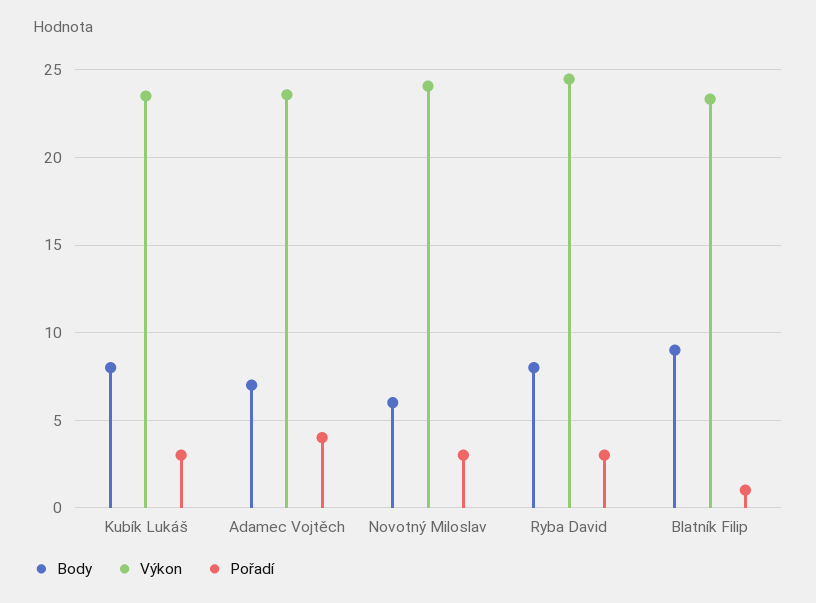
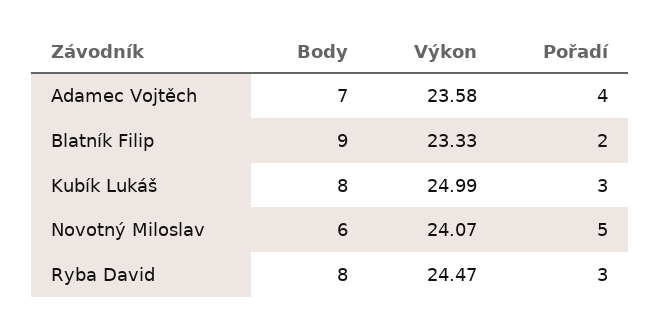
  {
    "Body": {
      "Kubík Lukáš": 8,
      "Adamec Vojtěch": 7,
      "Novotný Miloslav": 6,
      "Ryba David": 8,
      "Blatník Filip": 9
    },
    "Výkon": {
-     "Kubík Lukáš": 23.5,
+     "Kubík Lukáš": 24.99,
      "Adamec Vojtěch": 23.58,
      "Novotný Miloslav": 24.07,
      "Ryba David": 24.47,
      "Blatník Filip": 23.33
    },
    "Pořadí": {
      "Kubík Lukáš": 3,
      "Adamec Vojtěch": 4,
-     "Novotný Miloslav": 3,
+     "Novotný Miloslav": 5,
      "Ryba David": 3,
-     "Blatník Filip": 1
+     "Blatník Filip": 2
    }
  }

